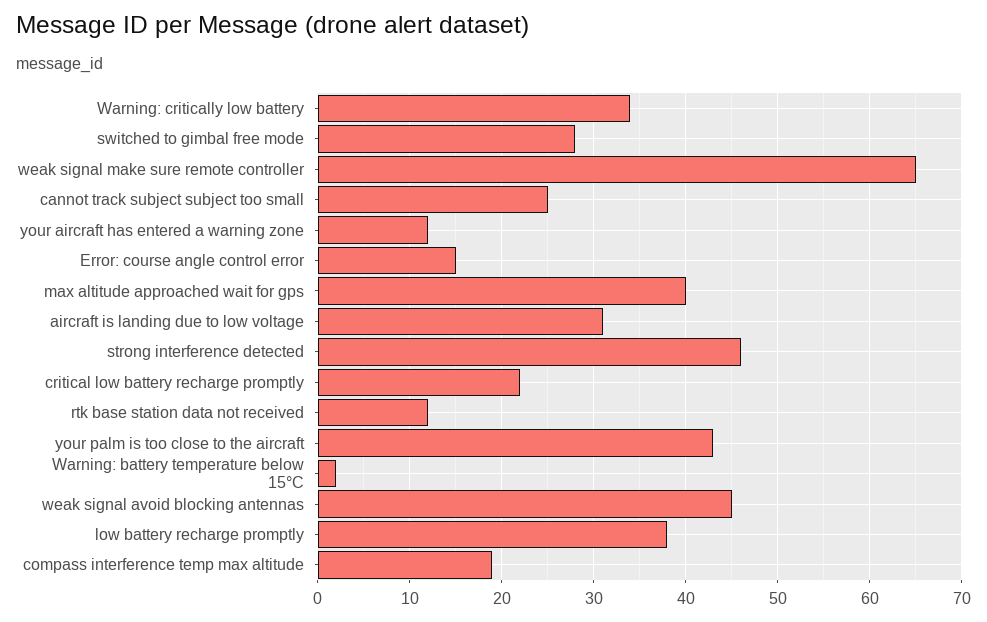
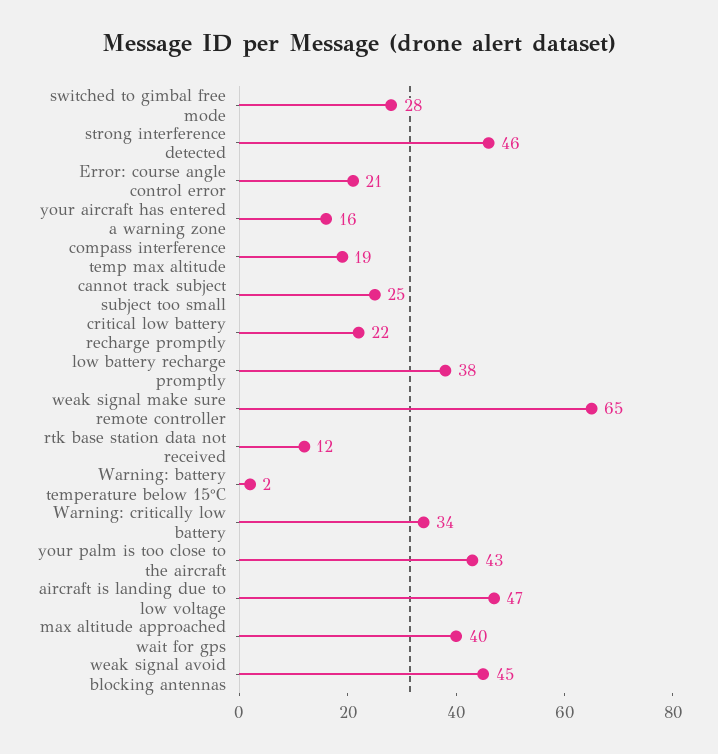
  {
    "Warning: critically low battery": 34,
    "switched to gimbal free mode": 28,
    "weak signal make sure remote controller": 65,
    "cannot track subject subject too small": 25,
-   "your aircraft has entered a warning zone": 12,
+   "your aircraft has entered a warning zone": 16,
-   "Error: course angle control error": 15,
+   "Error: course angle control error": 21,
    "max altitude approached wait for gps": 40,
-   "aircraft is landing due to low voltage": 31,
+   "aircraft is landing due to low voltage": 47,
    "strong interference detected": 46,
    "critical low battery recharge promptly": 22,
    "rtk base station data not received": 12,
    "your palm is too close to the aircraft": 43,
    "Warning: battery temperature below 15°C": 2,
    "weak signal avoid blocking antennas": 45,
    "low battery recharge promptly": 38,
    "compass interference temp max altitude": 19
  }

